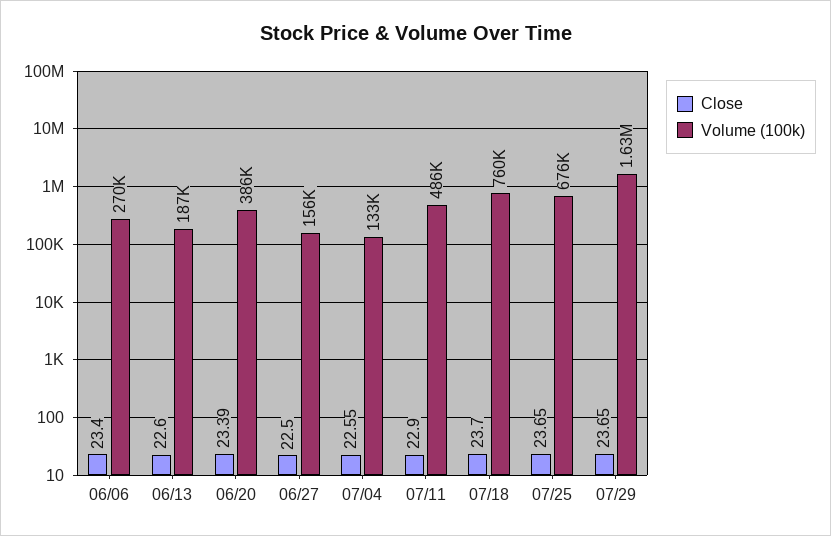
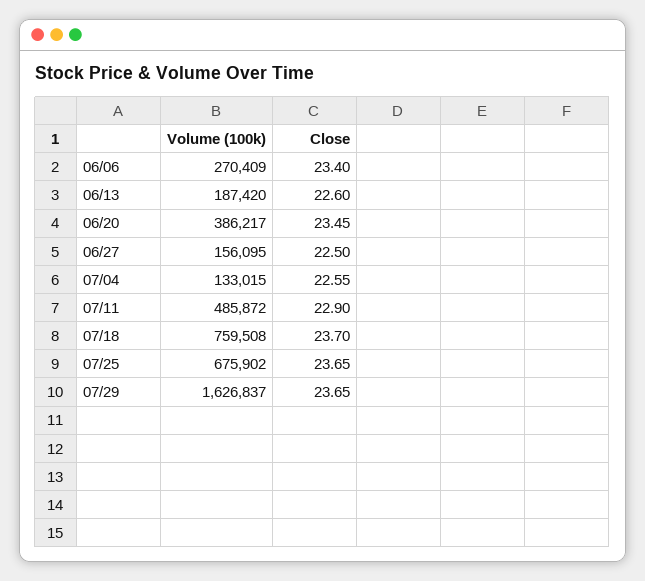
  {
    "Close": {
      "06/06": 23.4,
      "06/13": 22.6,
-     "06/20": 23.39,
+     "06/20": 23.45,
      "06/27": 22.5,
      "07/04": 22.55,
      "07/11": 22.9,
      "07/18": 23.7,
      "07/25": 23.65,
      "07/29": 23.65
    },
    "Volume (100k)": {
      "06/06": 270409,
      "06/13": 187420,
      "06/20": 386217,
      "06/27": 156095,
      "07/04": 133015,
      "07/11": 485872,
      "07/18": 759508,
      "07/25": 675902,
      "07/29": 1626837
    }
  }

